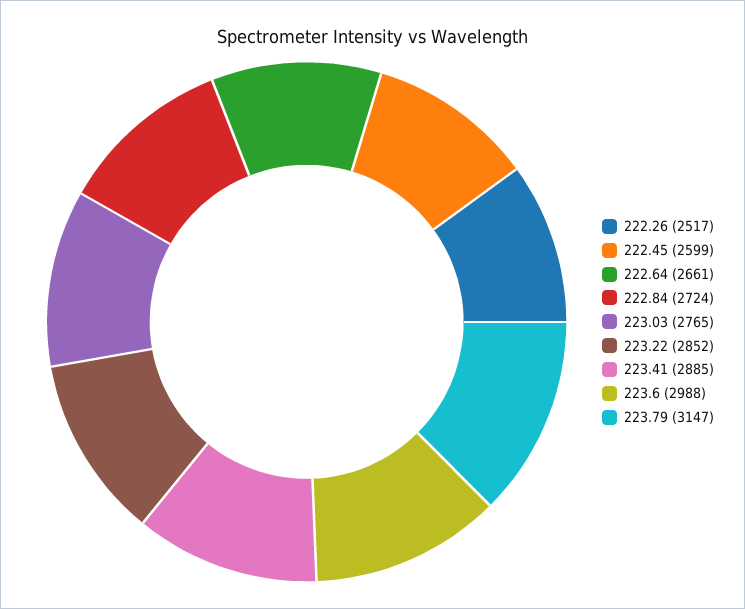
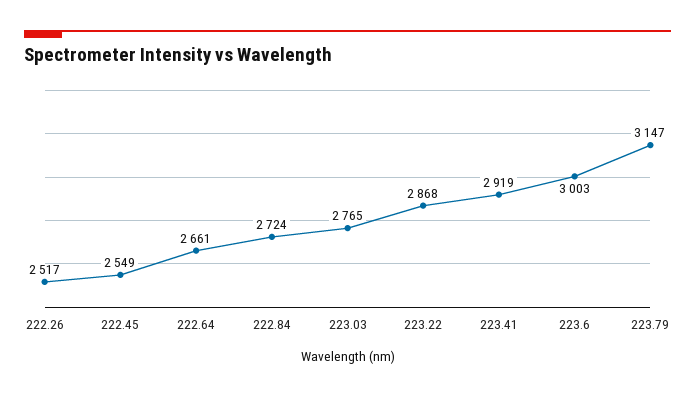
  {
    "222.26": 2517,
-   "222.45": 2599,
+   "222.45": 2549,
    "222.64": 2661,
    "222.84": 2724,
    "223.03": 2765,
-   "223.22": 2852,
+   "223.22": 2868,
-   "223.41": 2885,
+   "223.41": 2919,
-   "223.6": 2988,
+   "223.6": 3003,
    "223.79": 3147
  }

